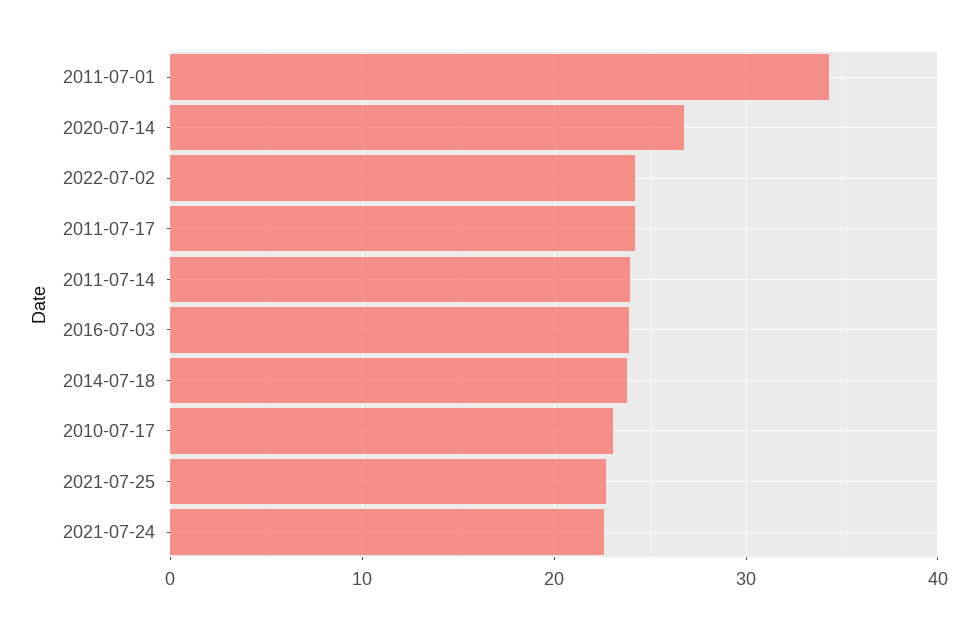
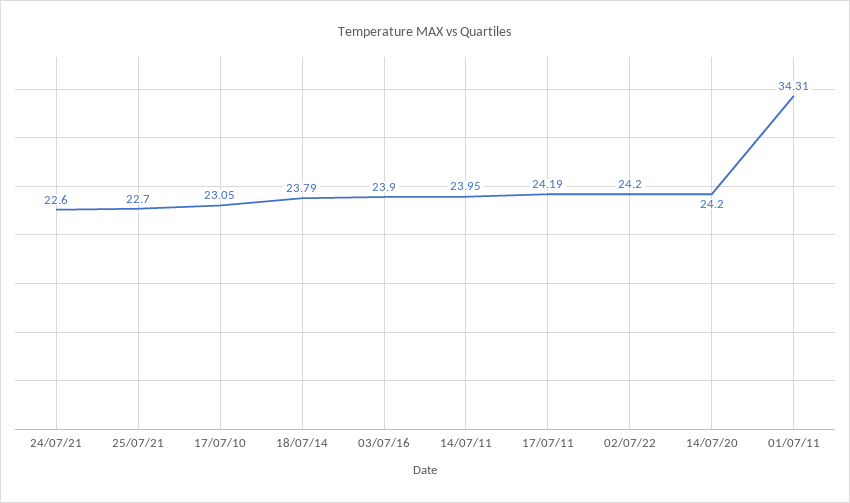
  {
    "2011-07-01": 34.31,
-   "2020-07-14": 27,
+   "2020-07-14": 24.2,
    "2022-07-02": 24.2,
    "2011-07-17": 24.19,
    "2011-07-14": 23.95,
    "2016-07-03": 23.9,
    "2014-07-18": 23.79,
    "2010-07-17": 23.05,
    "2021-07-25": 22.7,
    "2021-07-24": 22.6
  }

